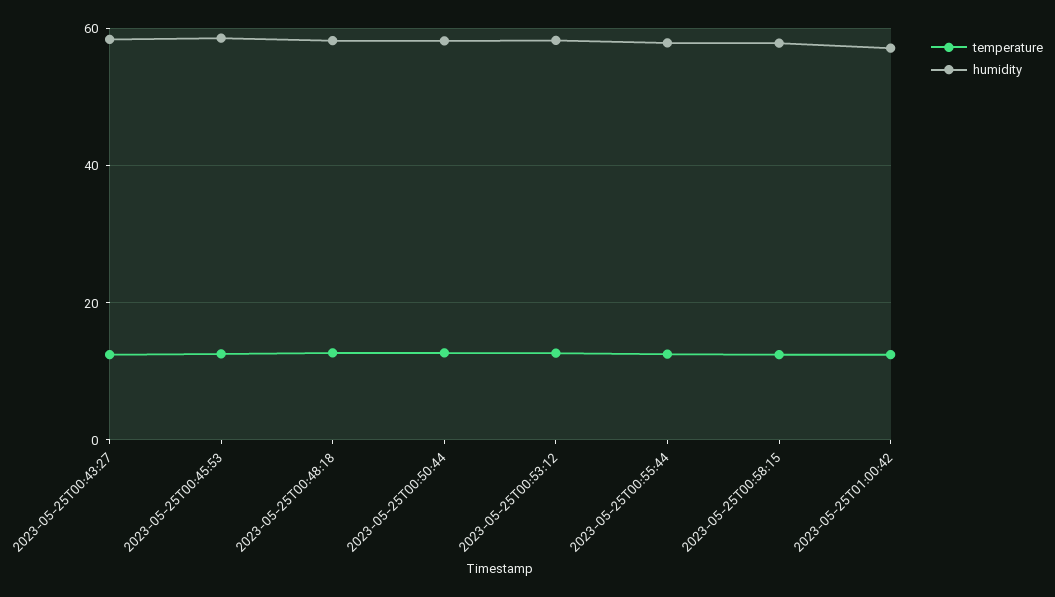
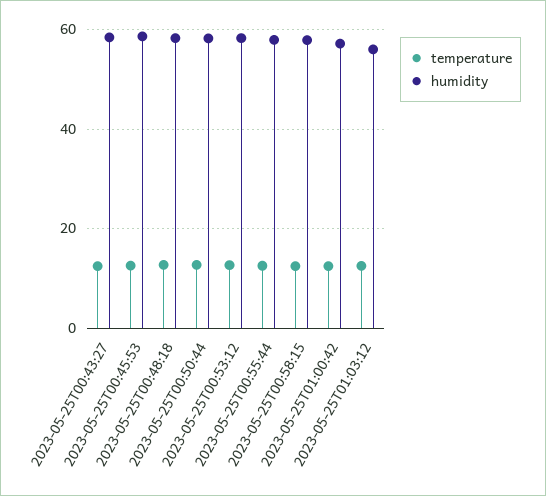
  {
    "temperature": {
      "2023-05-25T00:43:27": 12,
      "2023-05-25T00:45:53": 12,
      "2023-05-25T00:48:18": 12,
      "2023-05-25T00:50:44": 12,
      "2023-05-25T00:53:12": 12,
      "2023-05-25T00:55:44": 12,
      "2023-05-25T00:58:15": 12,
-     "2023-05-25T01:00:42": 12
+     "2023-05-25T01:00:42": 12,
+     "2023-05-25T01:03:12": 12
    },
    "humidity": {
      "2023-05-25T00:43:27": 58,
      "2023-05-25T00:45:53": 58,
      "2023-05-25T00:48:18": 58,
      "2023-05-25T00:50:44": 58,
      "2023-05-25T00:53:12": 58,
      "2023-05-25T00:55:44": 58,
      "2023-05-25T00:58:15": 58,
-     "2023-05-25T01:00:42": 58
+     "2023-05-25T01:00:42": 58,
+     "2023-05-25T01:03:12": 56
    }
  }

